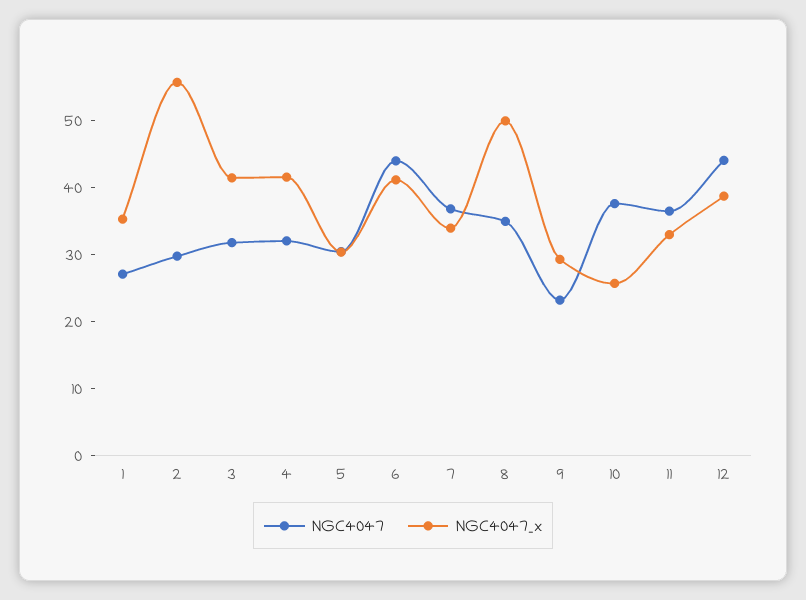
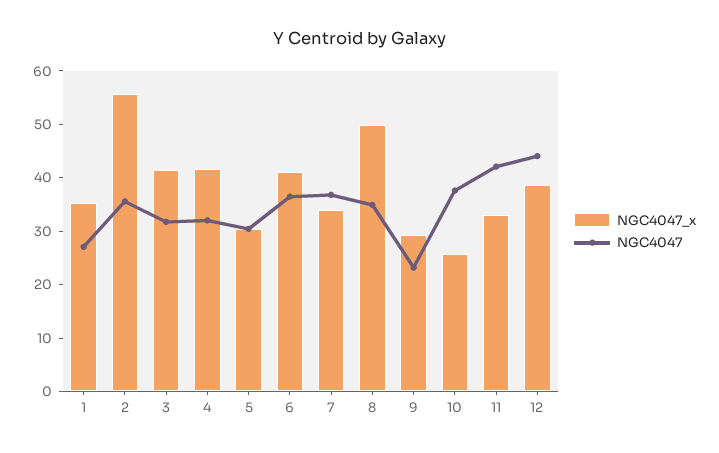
  {
    "NGC4047": {
      "1": 28,
-     "2": 30,
+     "2": 36,
      "3": 32,
      "4": 32,
      "5": 30,
-     "6": 44,
+     "6": 36,
      "7": 36,
      "8": 34,
      "9": 24,
      "10": 38,
-     "11": 36,
+     "11": 42,
      "12": 44
    },
    "NGC4047_x": {
      "1": 36,
      "2": 56,
      "3": 42,
      "4": 42,
      "5": 30,
      "6": 42,
      "7": 34,
      "8": 50,
      "9": 30,
      "10": 26,
      "11": 32,
      "12": 38
    }
  }

